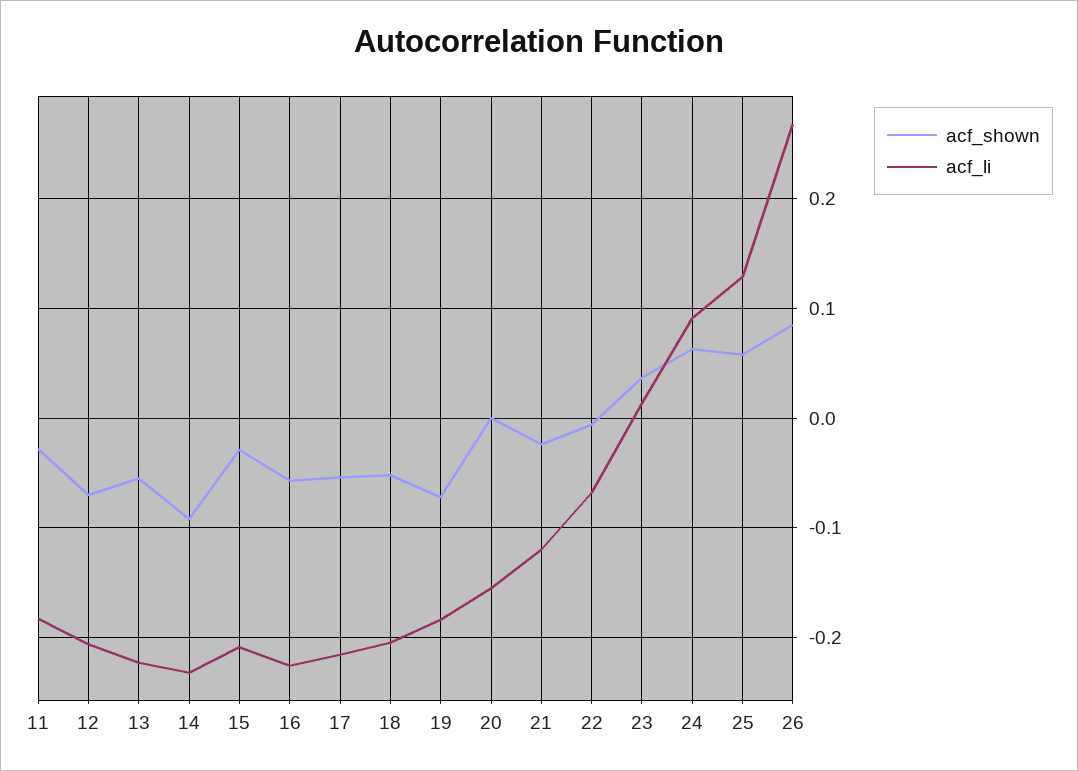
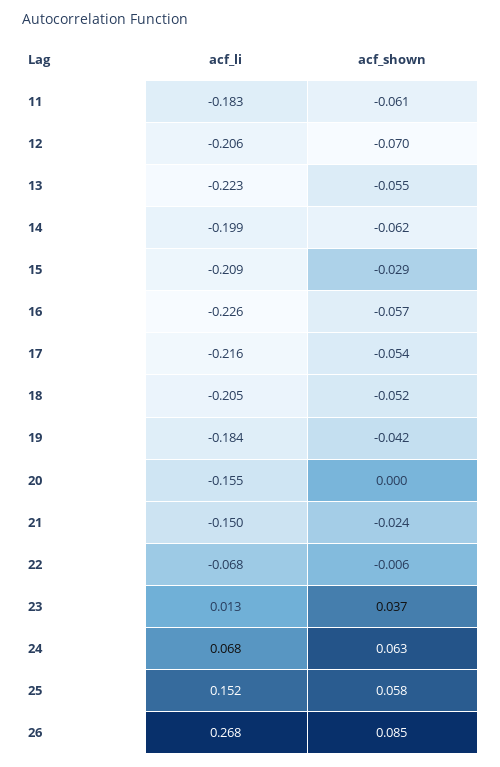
  {
    "acf_shown": {
-     "11": -0.03,
+     "11": -0.061,
      "12": -0.07,
      "13": -0.055,
-     "14": -0.09,
+     "14": -0.062,
      "15": -0.029,
      "16": -0.057,
      "17": -0.054,
      "18": -0.052,
-     "19": -0.07,
+     "19": -0.042,
      "20": 0,
      "21": -0.024,
      "22": -0.006,
      "23": 0.037,
      "24": 0.063,
      "25": 0.058,
      "26": 0.085
    },
    "acf_li": {
      "11": -0.183,
      "12": -0.206,
      "13": -0.223,
-     "14": -0.23,
+     "14": -0.199,
      "15": -0.209,
      "16": -0.226,
      "17": -0.216,
      "18": -0.205,
      "19": -0.184,
      "20": -0.155,
-     "21": -0.12,
+     "21": -0.15,
      "22": -0.068,
      "23": 0.013,
-     "24": 0.09,
+     "24": 0.068,
-     "25": 0.13,
+     "25": 0.152,
      "26": 0.268
    }
  }

